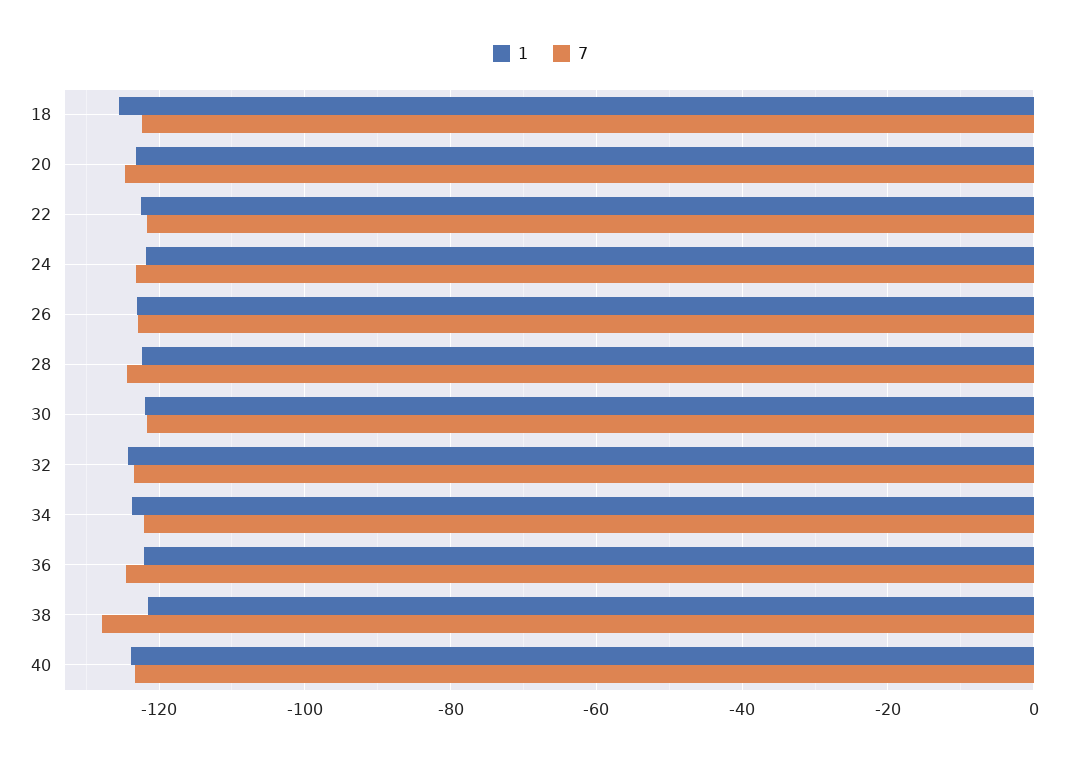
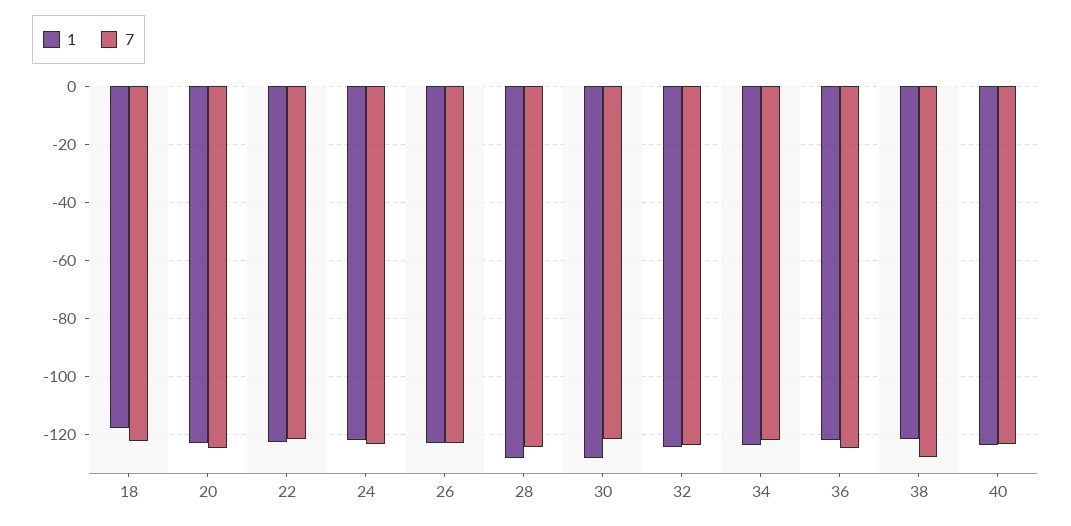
  {
    "1": {
-     "18": -126,
+     "18": -117.5,
      "20": -124,
      "22": -122,
      "24": -122,
      "26": -124,
-     "28": -122,
+     "28": -127.5,
-     "30": -122,
+     "30": -127.5,
      "32": -124,
      "34": -124,
      "36": -122,
      "38": -122,
      "40": -124
    },
    "7": {
      "18": -122,
      "20": -124,
      "22": -122,
      "24": -124,
      "26": -122,
      "28": -124,
      "30": -122,
      "32": -124,
      "34": -122,
      "36": -124,
      "38": -128,
      "40": -124
    }
  }

